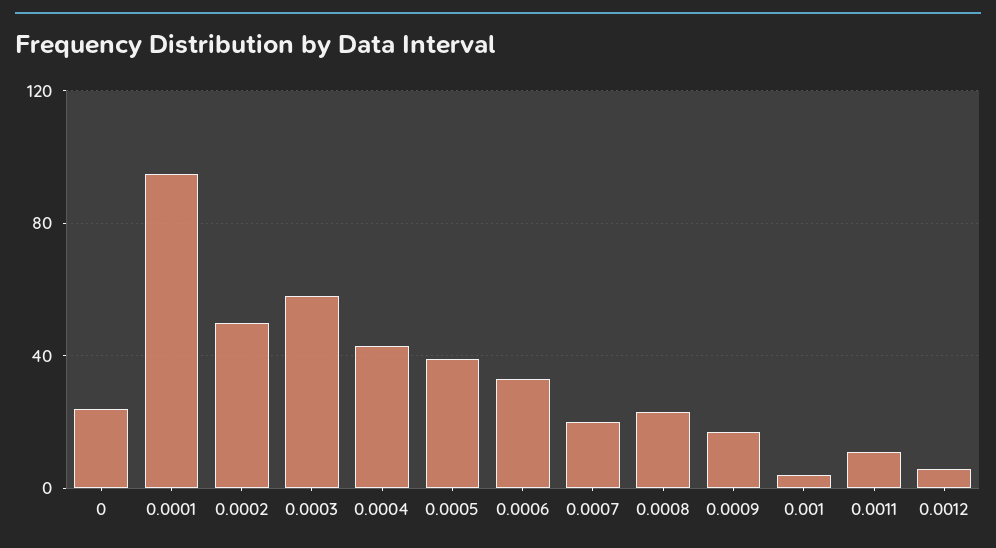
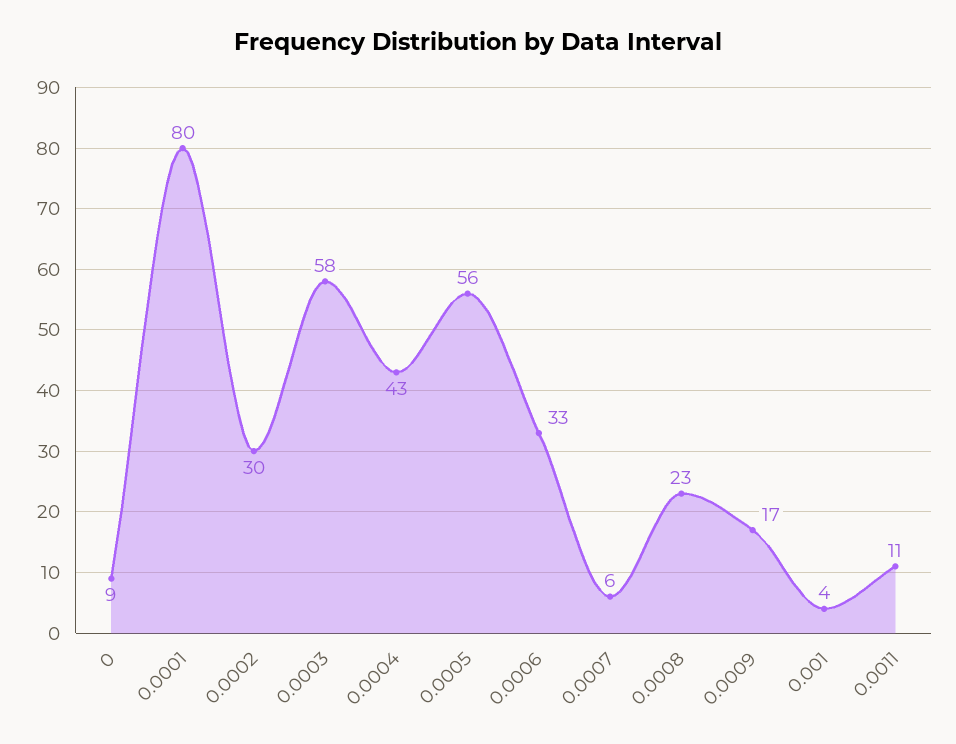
  {
-   "0": 25,
+   "0": 9,
-   "0.0001": 95,
+   "0.0001": 80,
-   "0.0002": 50,
+   "0.0002": 30,
    "0.0003": 58,
    "0.0004": 43,
-   "0.0005": 40,
+   "0.0005": 56,
    "0.0006": 33,
-   "0.0007": 20,
+   "0.0007": 6,
    "0.0008": 23,
    "0.0009": 17,
    "0.001": 4,
-   "0.0011": 11,
+   "0.0011": 11
-   "0.0012": 5
  }

